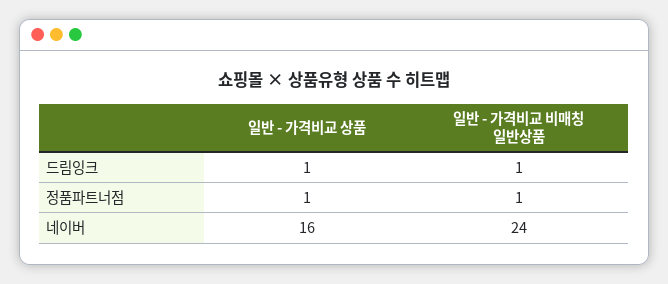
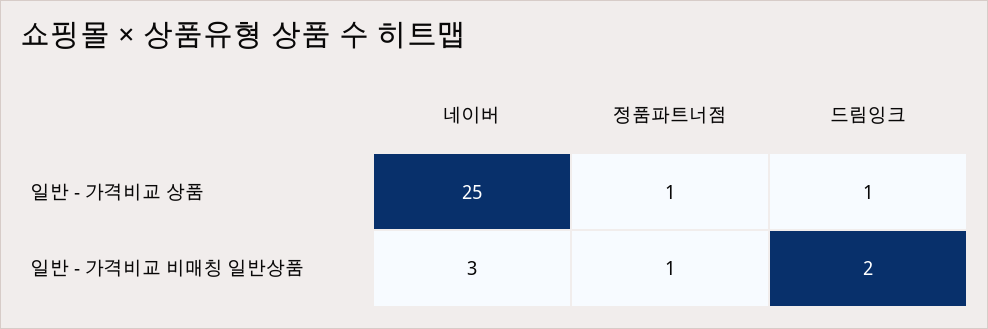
  {
    "일반 - 가격비교 상품": {
      "드림잉크": 1,
      "정품파트너점": 1,
-     "네이버": 16
+     "네이버": 25
    },
    "일반 - 가격비교 비매칭 일반상품": {
-     "드림잉크": 1,
+     "드림잉크": 2,
      "정품파트너점": 1,
-     "네이버": 24
+     "네이버": 3
    }
  }

